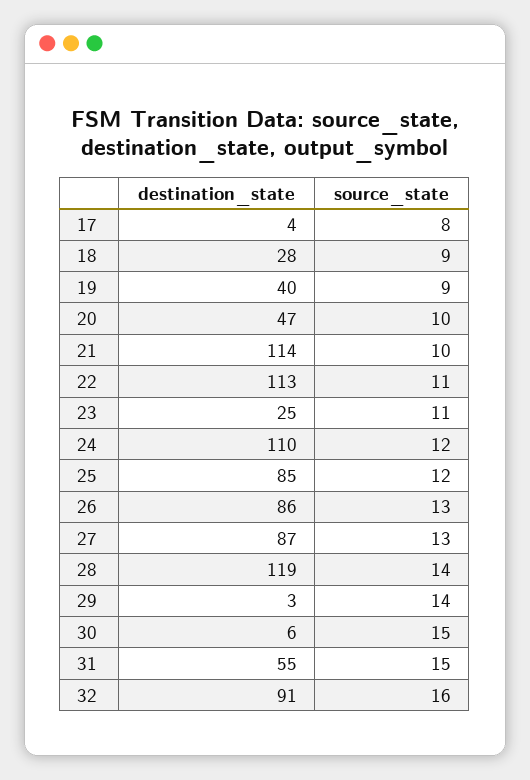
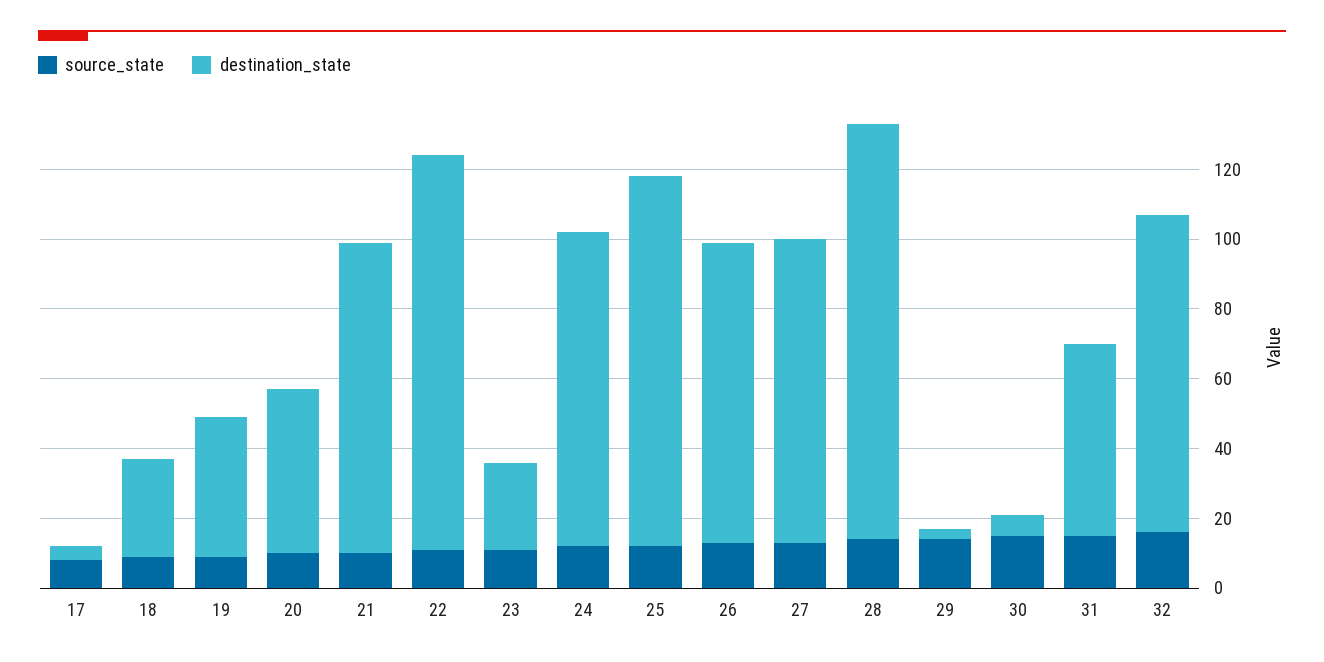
  {
    "destination_state": {
      "17": 4,
      "18": 28,
      "19": 40,
      "20": 47,
-     "21": 114,
+     "21": 90,
      "22": 113,
      "23": 25,
-     "24": 110,
+     "24": 90,
-     "25": 85,
+     "25": 105,
      "26": 86,
      "27": 87,
      "28": 119,
      "29": 3,
      "30": 6,
      "31": 55,
      "32": 91
    },
    "source_state": {
      "17": 8,
      "18": 9,
      "19": 9,
      "20": 10,
      "21": 10,
      "22": 11,
      "23": 11,
      "24": 12,
      "25": 12,
      "26": 13,
      "27": 13,
      "28": 14,
      "29": 14,
      "30": 15,
      "31": 15,
      "32": 16
    }
  }

